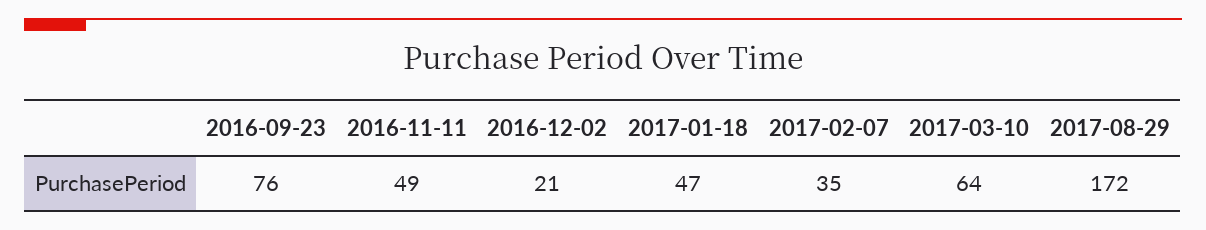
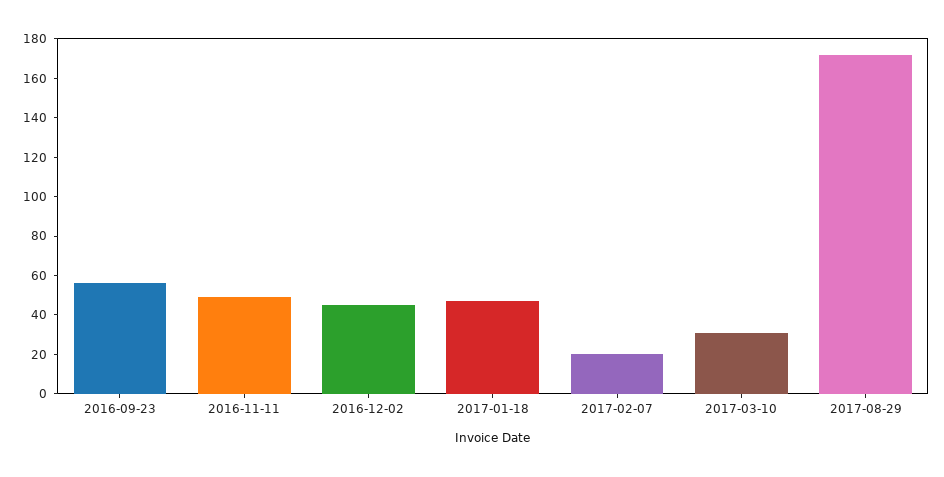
  {
-   "2016-09-23": 76,
+   "2016-09-23": 55,
    "2016-11-11": 49,
-   "2016-12-02": 21,
+   "2016-12-02": 45,
    "2017-01-18": 47,
-   "2017-02-07": 35,
+   "2017-02-07": 20,
-   "2017-03-10": 64,
+   "2017-03-10": 30,
    "2017-08-29": 172
  }

